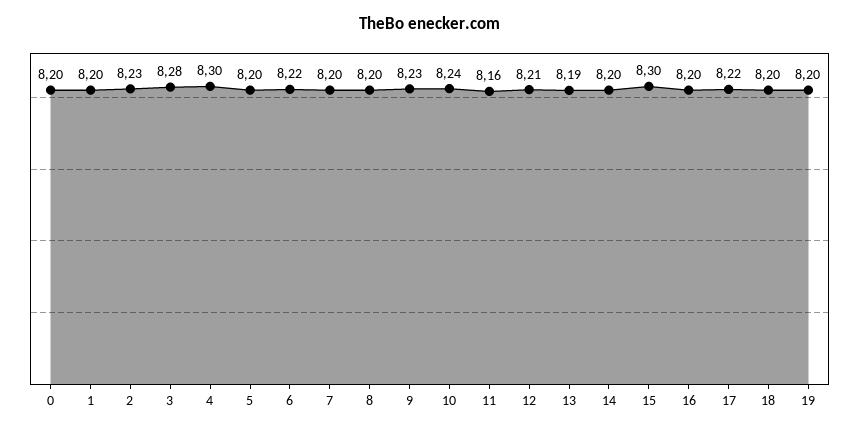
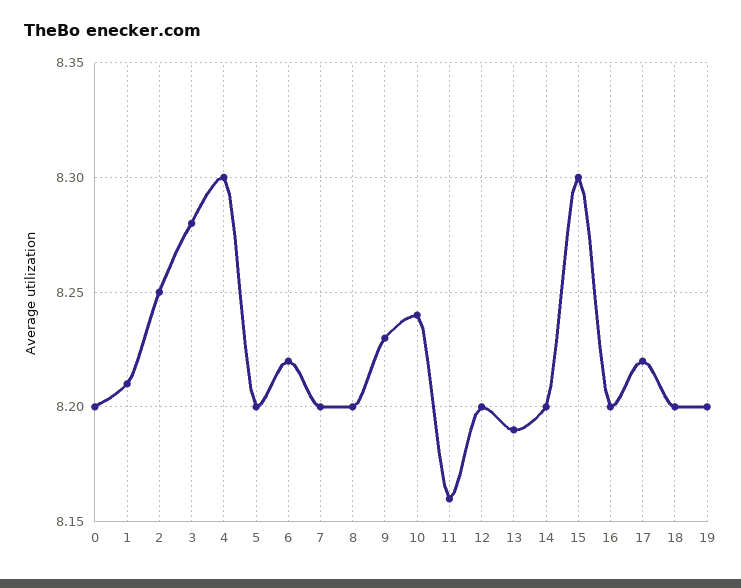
  {
    "0": 8.2,
-   "1": 8.2,
+   "1": 8.21,
-   "2": 8.23,
+   "2": 8.25,
    "3": 8.28,
    "4": 8.3,
    "5": 8.2,
    "6": 8.22,
    "7": 8.2,
    "8": 8.2,
    "9": 8.23,
    "10": 8.24,
    "11": 8.16,
-   "12": 8.21,
+   "12": 8.2,
    "13": 8.19,
    "14": 8.2,
    "15": 8.3,
    "16": 8.2,
    "17": 8.22,
    "18": 8.2,
    "19": 8.2
  }

